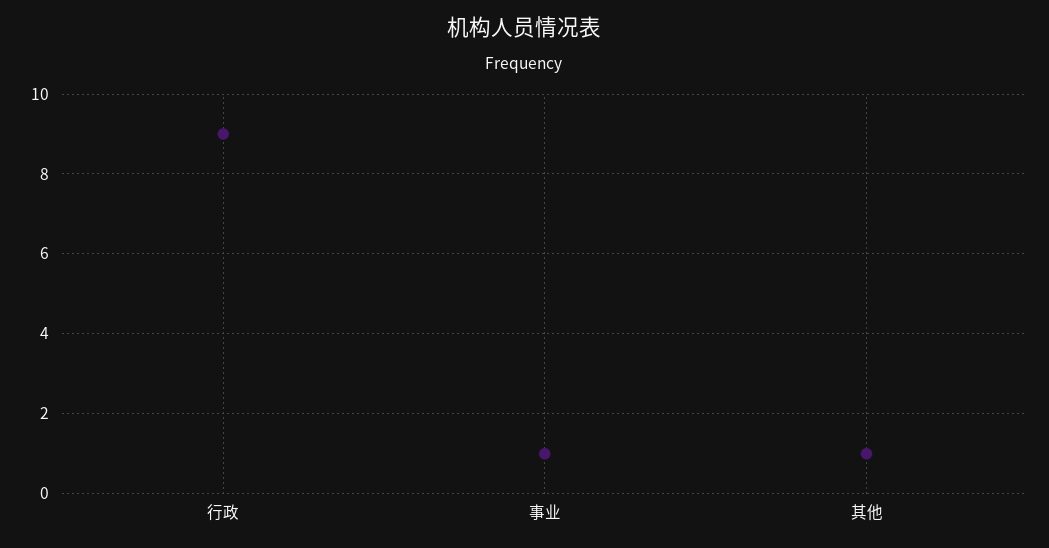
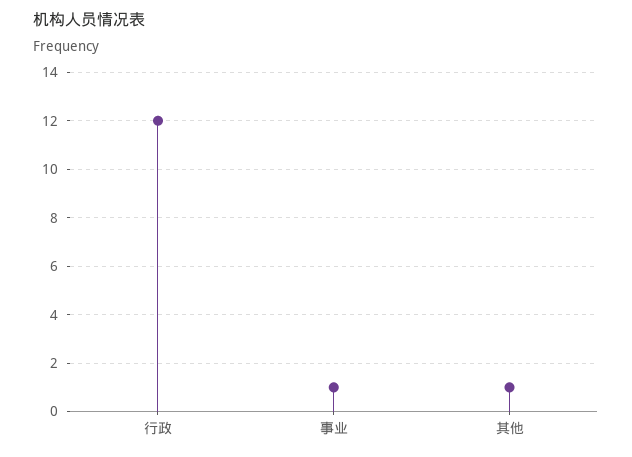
  {
-   "行政": 9,
+   "行政": 12,
    "事业": 1,
    "其他": 1
  }

